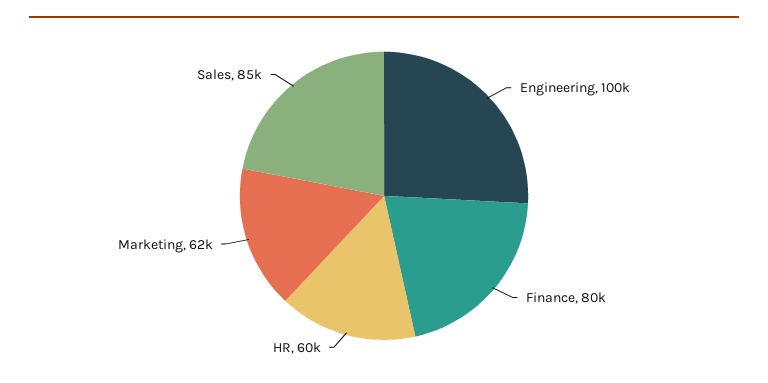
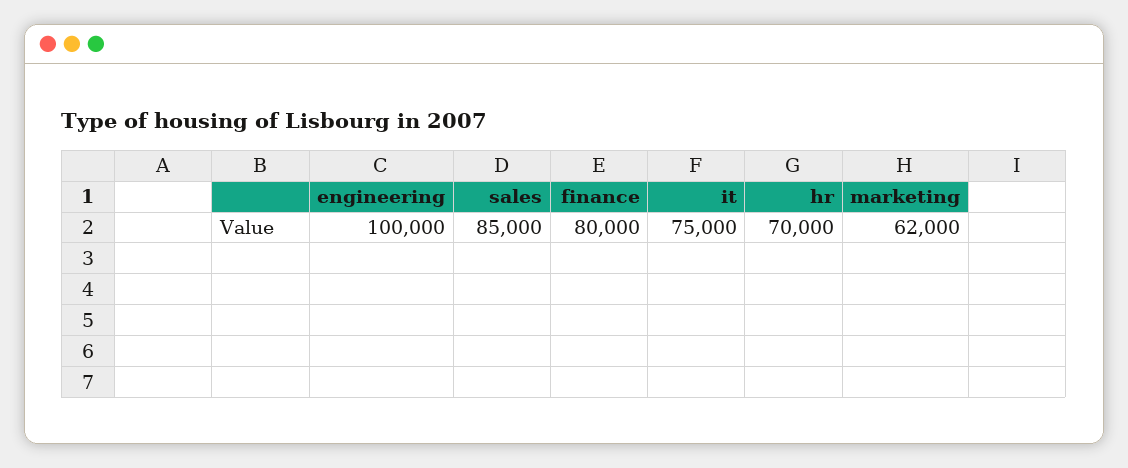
  {
    "Engineering": 100000,
    "Finance": 80000,
-   "HR": 60000,
+   "HR": 70000,
    "Marketing": 62000,
-   "Sales": 85000
+   "Sales": 85000,
+   "it": 75000
  }

